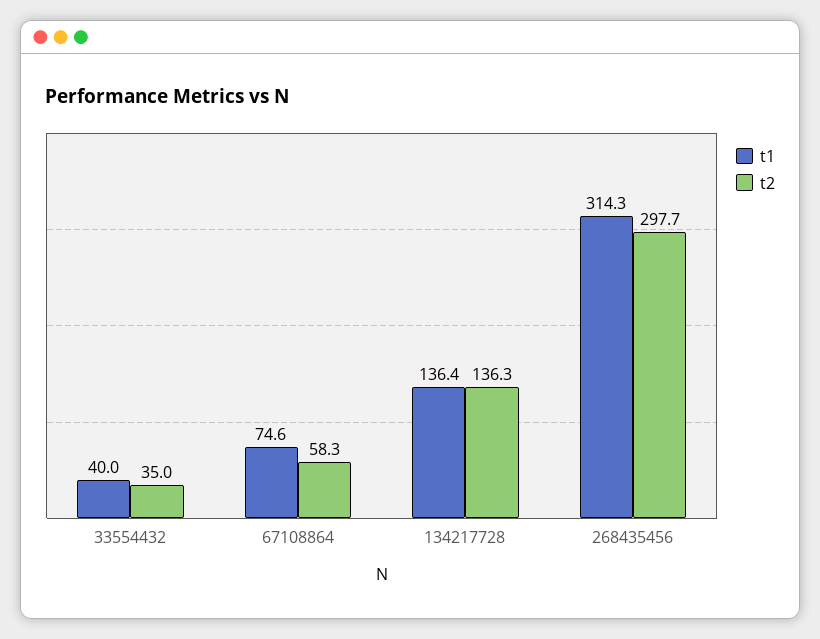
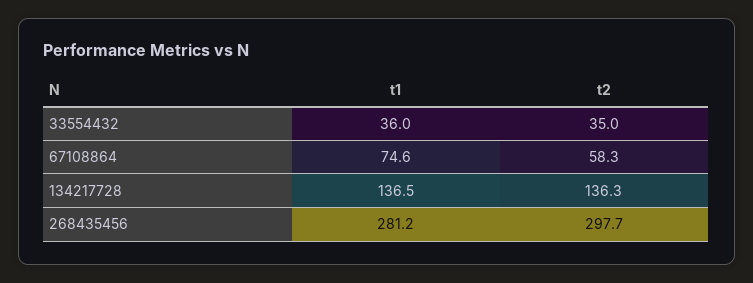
  {
    "t1": {
-     "33554432": 40,
+     "33554432": 36,
      "67108864": 74.6,
-     "134217728": 136.4,
+     "134217728": 136.5,
-     "268435456": 314.3
+     "268435456": 281.2
    },
    "t2": {
      "33554432": 35,
      "67108864": 58.3,
      "134217728": 136.3,
      "268435456": 297.7
    }
  }

